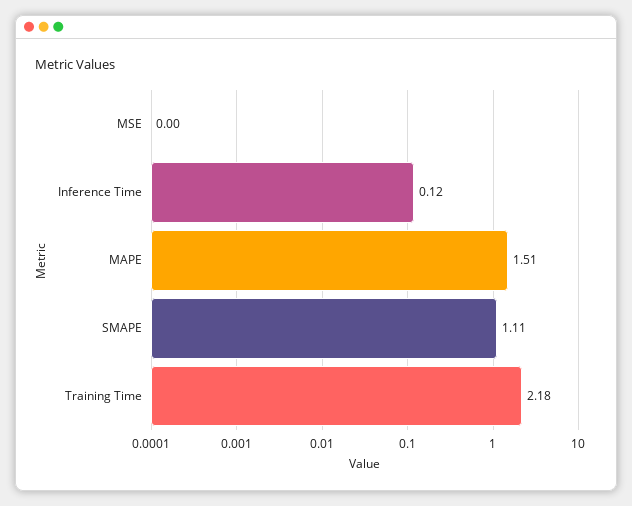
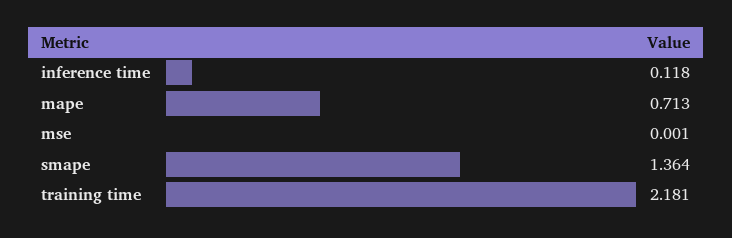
  {
    "MSE": 0.001,
    "Inference Time": 0.118,
-   "MAPE": 1.51,
+   "MAPE": 0.713,
-   "SMAPE": 1.11,
+   "SMAPE": 1.364,
    "Training Time": 2.181
  }

